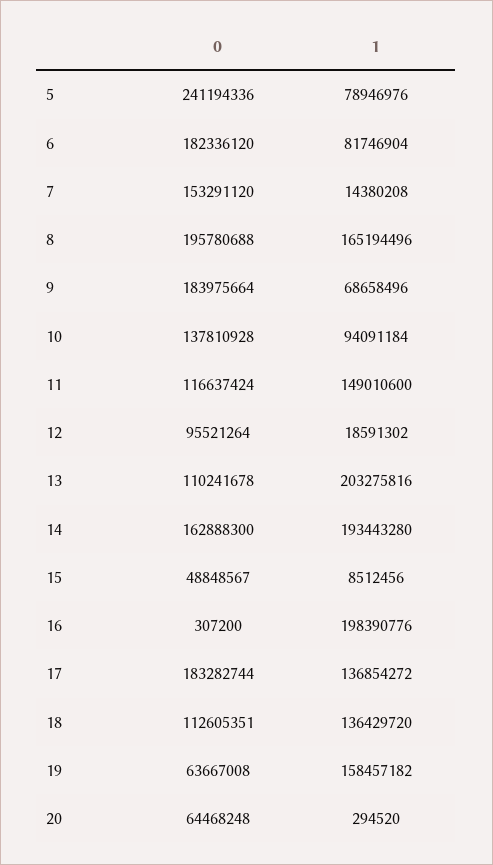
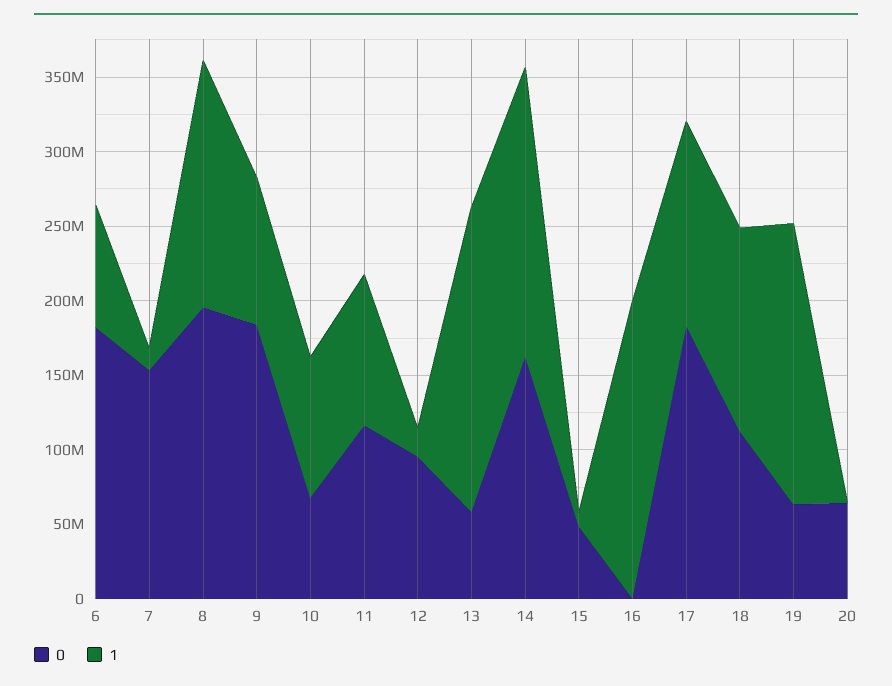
  {
    "0": {
-     "5": 241194336,
      "6": 182336120,
      "7": 153291120,
      "8": 195780688,
      "9": 183975664,
-     "10": 137810928,
+     "10": 70000000,
      "11": 116637424,
      "12": 95521264,
-     "13": 110241678,
+     "13": 60000000,
      "14": 162888300,
      "15": 48848567,
      "16": 307200,
      "17": 183282744,
      "18": 112605351,
      "19": 63667008,
      "20": 64468248
    },
    "1": {
-     "5": 78946976,
      "6": 81746904,
      "7": 14380208,
      "8": 165194496,
-     "9": 68658496,
+     "9": 100000000,
      "10": 94091184,
-     "11": 149010600,
+     "11": 100000000,
      "12": 18591302,
      "13": 203275816,
      "14": 193443280,
      "15": 8512456,
      "16": 198390776,
      "17": 136854272,
      "18": 136429720,
-     "19": 158457182,
+     "19": 190000000,
      "20": 294520
    }
  }

